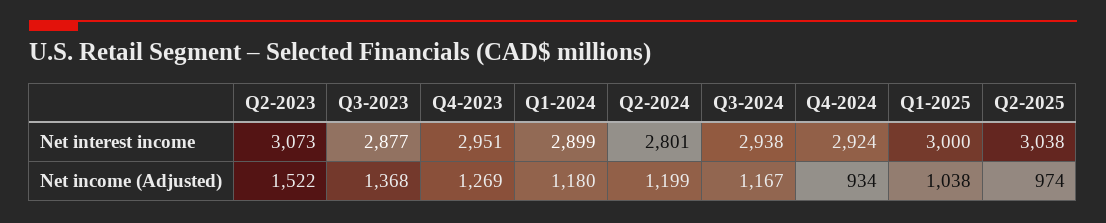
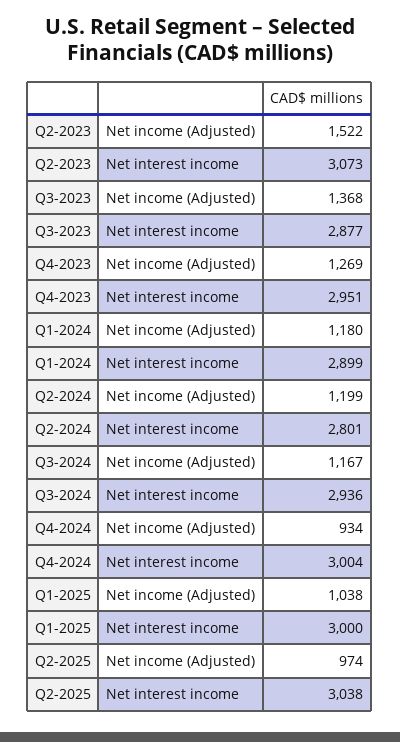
  {
    "Q2-2023": {
      "Net interest income": 3073,
      "Net income (Adjusted)": 1522
    },
    "Q3-2023": {
      "Net interest income": 2877,
      "Net income (Adjusted)": 1368
    },
    "Q4-2023": {
      "Net interest income": 2951,
      "Net income (Adjusted)": 1269
    },
    "Q1-2024": {
      "Net interest income": 2899,
      "Net income (Adjusted)": 1180
    },
    "Q2-2024": {
      "Net interest income": 2801,
      "Net income (Adjusted)": 1199
    },
    "Q3-2024": {
-     "Net interest income": 2938,
+     "Net interest income": 2936,
      "Net income (Adjusted)": 1167
    },
    "Q4-2024": {
-     "Net interest income": 2924,
+     "Net interest income": 3004,
      "Net income (Adjusted)": 934
    },
    "Q1-2025": {
      "Net interest income": 3000,
      "Net income (Adjusted)": 1038
    },
    "Q2-2025": {
      "Net interest income": 3038,
      "Net income (Adjusted)": 974
    }
  }

